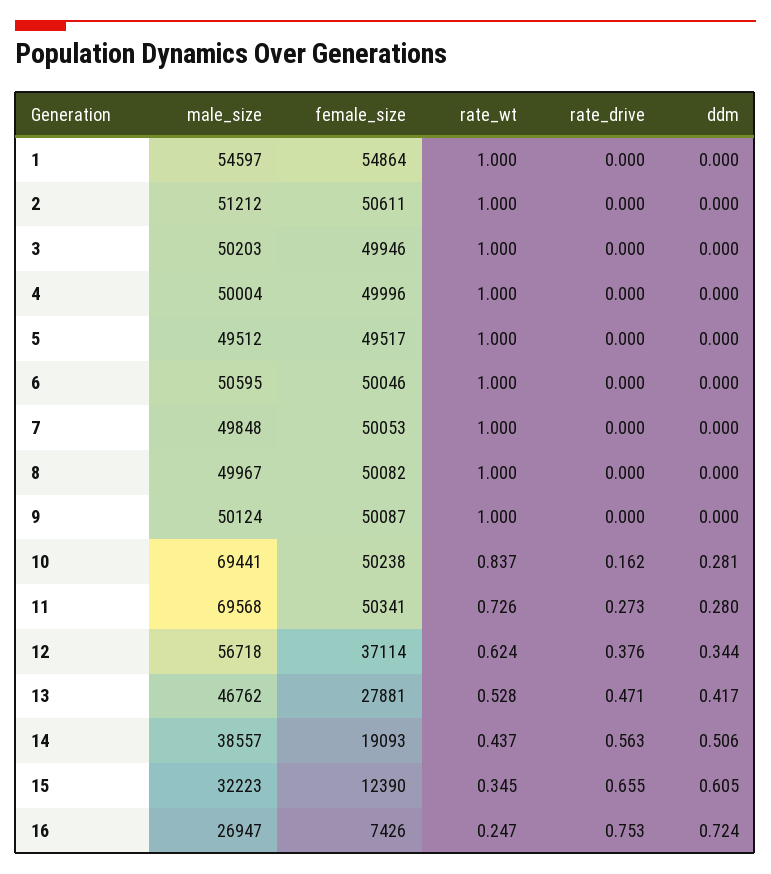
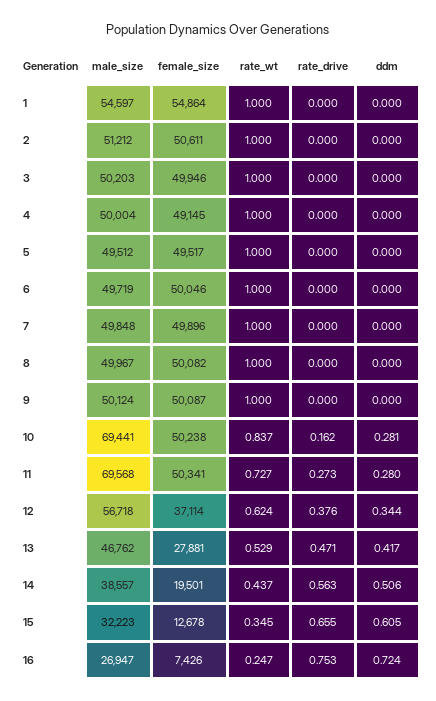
  {
    "male_size": {
      "1": 54597,
      "2": 51212,
      "3": 50203,
      "4": 50004,
      "5": 49512,
-     "6": 50595,
+     "6": 49719,
      "7": 49848,
      "8": 49967,
      "9": 50124,
      "10": 69441,
      "11": 69568,
      "12": 56718,
      "13": 46762,
      "14": 38557,
      "15": 32223,
      "16": 26947
    },
    "female_size": {
      "1": 54864,
      "2": 50611,
      "3": 49946,
-     "4": 49996,
+     "4": 49145,
      "5": 49517,
      "6": 50046,
-     "7": 50053,
+     "7": 49896,
      "8": 50082,
      "9": 50087,
      "10": 50238,
      "11": 50341,
      "12": 37114,
      "13": 27881,
-     "14": 19093,
+     "14": 19501,
-     "15": 12390,
+     "15": 12678,
      "16": 7426
    },
    "rate_wt": {
      "1": 1,
      "2": 1,
      "3": 1,
      "4": 1,
      "5": 1,
      "6": 1,
      "7": 1,
      "8": 1,
      "9": 1,
      "10": 0.837,
-     "11": 0.726,
+     "11": 0.727,
      "12": 0.624,
-     "13": 0.528,
+     "13": 0.529,
      "14": 0.437,
      "15": 0.345,
      "16": 0.247
    },
    "rate_drive": {
      "1": 0,
      "2": 0,
      "3": 0,
      "4": 0,
      "5": 0,
      "6": 0,
      "7": 0,
      "8": 0,
      "9": 0,
      "10": 0.162,
      "11": 0.273,
      "12": 0.376,
      "13": 0.471,
      "14": 0.563,
      "15": 0.655,
      "16": 0.753
    },
    "ddm": {
      "1": 0,
      "2": 0,
      "3": 0,
      "4": 0,
      "5": 0,
      "6": 0,
      "7": 0,
      "8": 0,
      "9": 0,
      "10": 0.281,
      "11": 0.28,
      "12": 0.344,
      "13": 0.417,
      "14": 0.506,
      "15": 0.605,
      "16": 0.724
    }
  }

